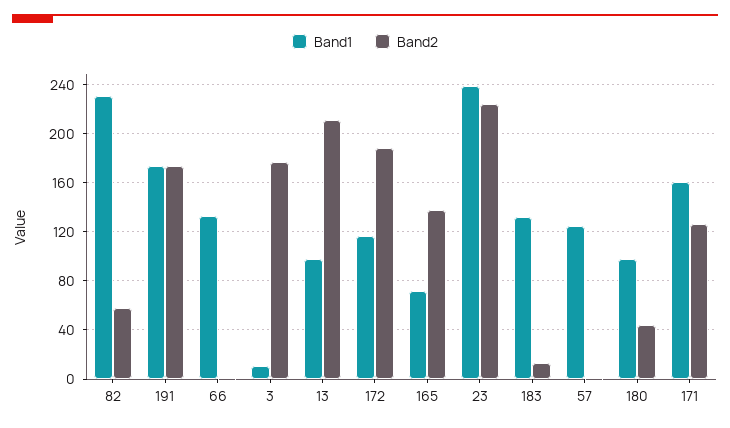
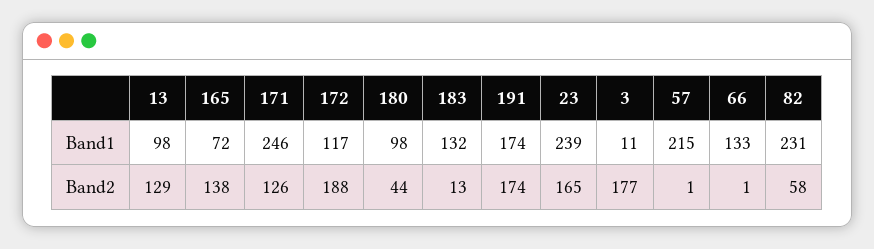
  {
    "Band1": {
      "82": 231,
      "191": 174,
      "66": 133,
      "3": 11,
      "13": 98,
      "172": 117,
      "165": 72,
      "23": 239,
      "183": 132,
-     "57": 125,
+     "57": 215,
      "180": 98,
-     "171": 160
+     "171": 246
    },
    "Band2": {
      "82": 58,
      "191": 174,
      "66": 1,
      "3": 177,
-     "13": 210,
+     "13": 129,
      "172": 188,
      "165": 138,
-     "23": 225,
+     "23": 165,
      "183": 13,
      "57": 1,
      "180": 44,
      "171": 126
    }
  }

